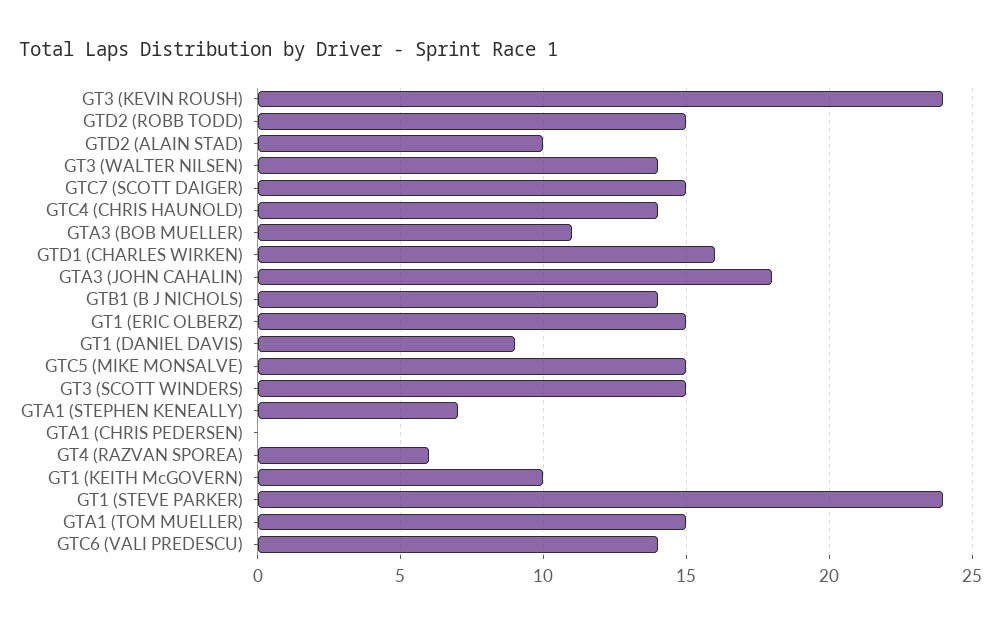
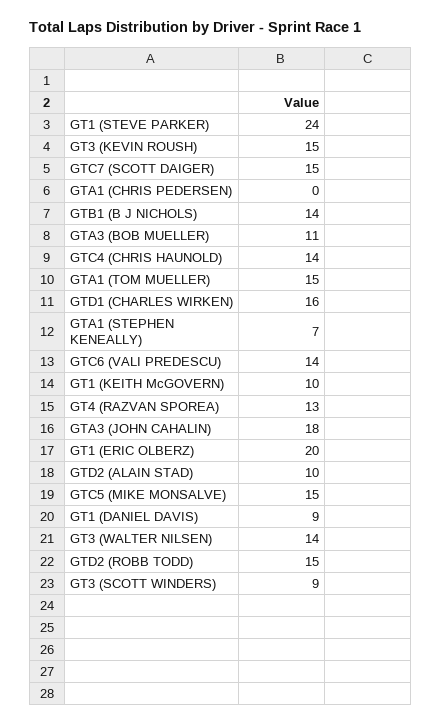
  {
-   "GT3 (KEVIN ROUSH)": 24,
+   "GT3 (KEVIN ROUSH)": 15,
    "GTD2 (ROBB TODD)": 15,
    "GTD2 (ALAIN STAD)": 10,
    "GT3 (WALTER NILSEN)": 14,
    "GTC7 (SCOTT DAIGER)": 15,
    "GTC4 (CHRIS HAUNOLD)": 14,
    "GTA3 (BOB MUELLER)": 11,
    "GTD1 (CHARLES WIRKEN)": 16,
    "GTA3 (JOHN CAHALIN)": 18,
    "GTB1 (B J NICHOLS)": 14,
-   "GT1 (ERIC OLBERZ)": 15,
+   "GT1 (ERIC OLBERZ)": 20,
    "GT1 (DANIEL DAVIS)": 9,
    "GTC5 (MIKE MONSALVE)": 15,
-   "GT3 (SCOTT WINDERS)": 15,
+   "GT3 (SCOTT WINDERS)": 9,
    "GTA1 (STEPHEN KENEALLY)": 7,
    "GTA1 (CHRIS PEDERSEN)": 0,
-   "GT4 (RAZVAN SPOREA)": 6,
+   "GT4 (RAZVAN SPOREA)": 13,
    "GT1 (KEITH McGOVERN)": 10,
    "GT1 (STEVE PARKER)": 24,
    "GTA1 (TOM MUELLER)": 15,
    "GTC6 (VALI PREDESCU)": 14
  }

